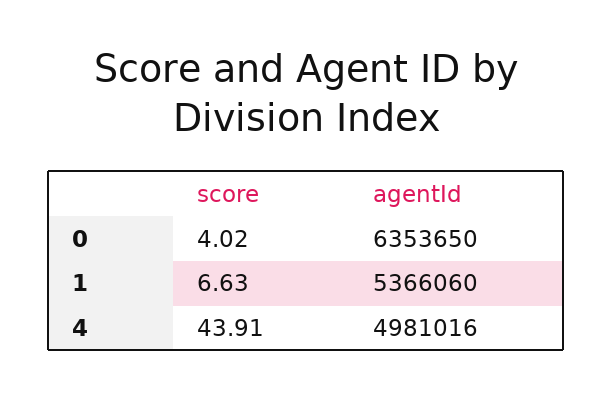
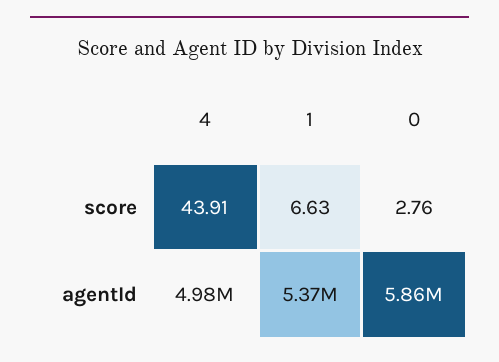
  {
    "score": {
-     "0": 4.02,
+     "0": 2.76,
      "1": 6.63,
      "4": 43.91
    },
    "agentId": {
-     "0": 6353650,
+     "0": 5860000,
      "1": 5366060,
      "4": 4981016
    }
  }

